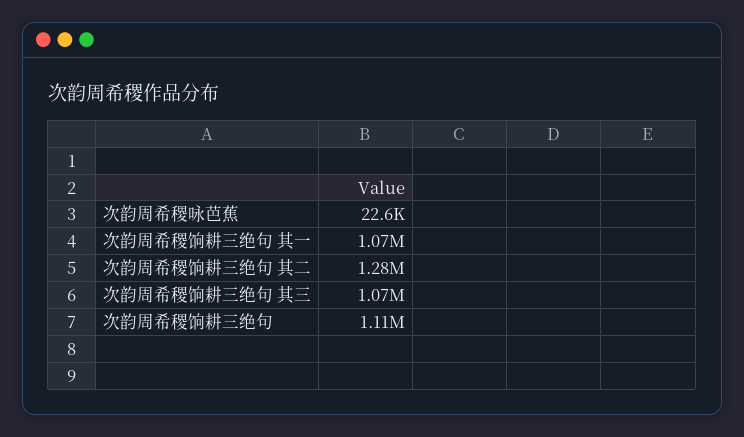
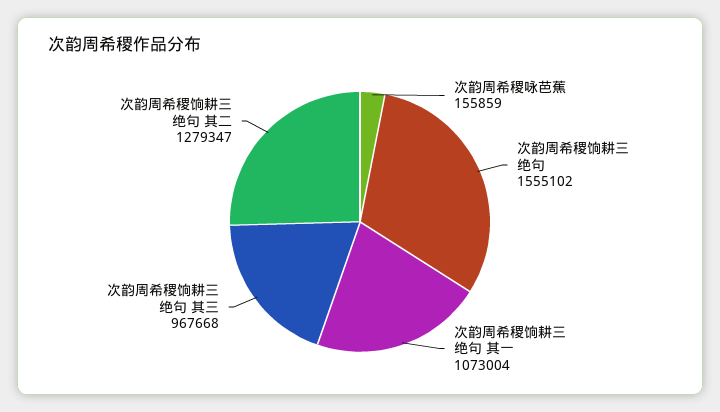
  {
-   "次韵周希稷咏芭蕉": 22600,
+   "次韵周希稷咏芭蕉": 155859,
    "次韵周希稷饷耕三绝句 其一": 1073004,
    "次韵周希稷饷耕三绝句 其二": 1279347,
-   "次韵周希稷饷耕三绝句 其三": 1070000,
+   "次韵周希稷饷耕三绝句 其三": 967668,
-   "次韵周希稷饷耕三绝句": 1110000
+   "次韵周希稷饷耕三绝句": 1555102
  }

